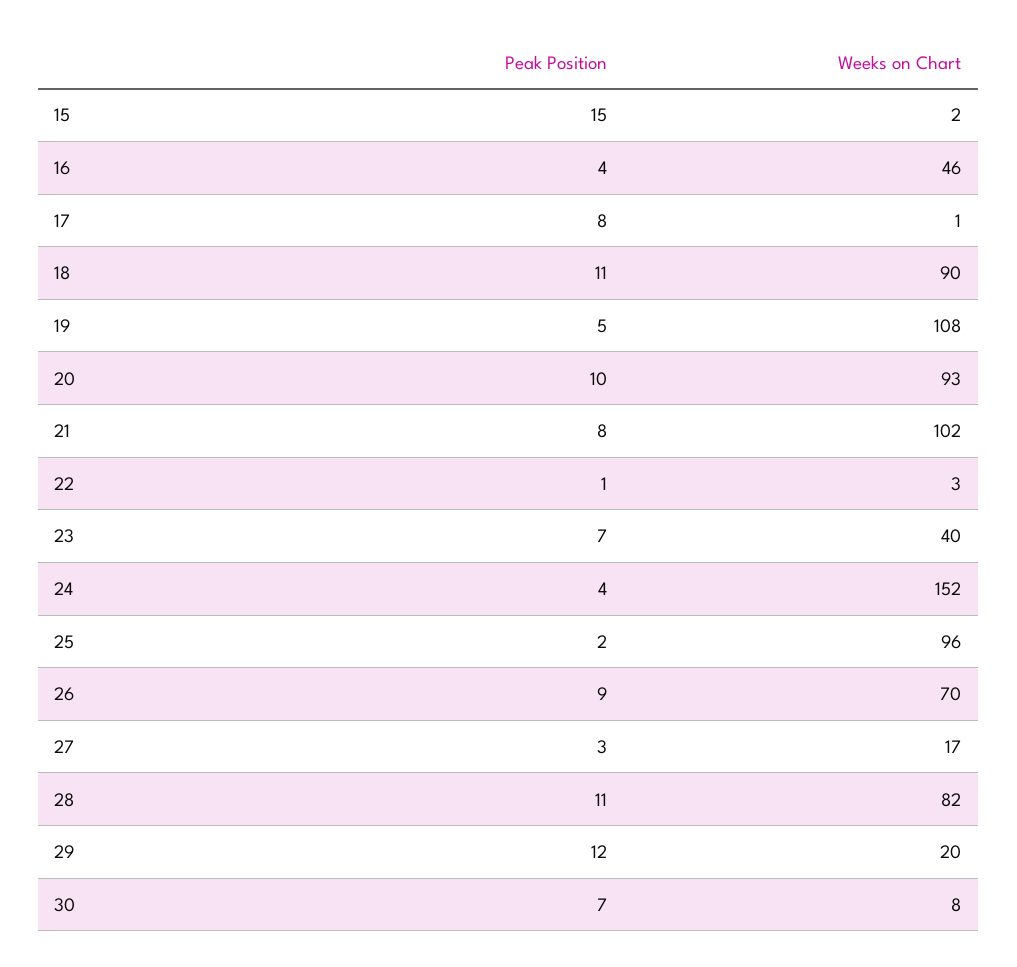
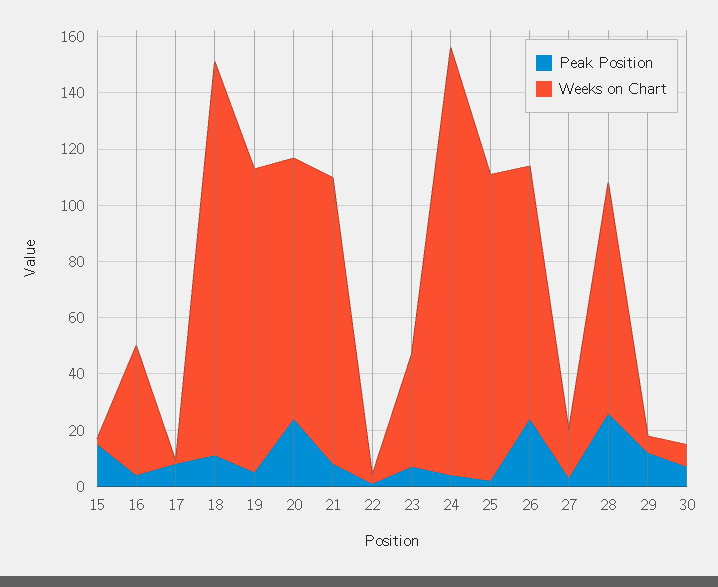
  {
    "Peak Position": {
      "15": 15,
      "16": 4,
      "17": 8,
      "18": 11,
      "19": 5,
-     "20": 10,
+     "20": 25,
      "21": 8,
      "22": 1,
      "23": 7,
      "24": 4,
      "25": 2,
-     "26": 9,
+     "26": 25,
      "27": 3,
-     "28": 11,
+     "28": 25,
      "29": 12,
      "30": 7
    },
    "Weeks on Chart": {
      "15": 2,
      "16": 46,
      "17": 1,
-     "18": 90,
+     "18": 140,
      "19": 108,
      "20": 93,
      "21": 102,
      "22": 3,
      "23": 40,
      "24": 152,
-     "25": 96,
+     "25": 110,
-     "26": 70,
+     "26": 90,
      "27": 17,
      "28": 82,
-     "29": 20,
+     "29": 5,
      "30": 8
    }
  }

